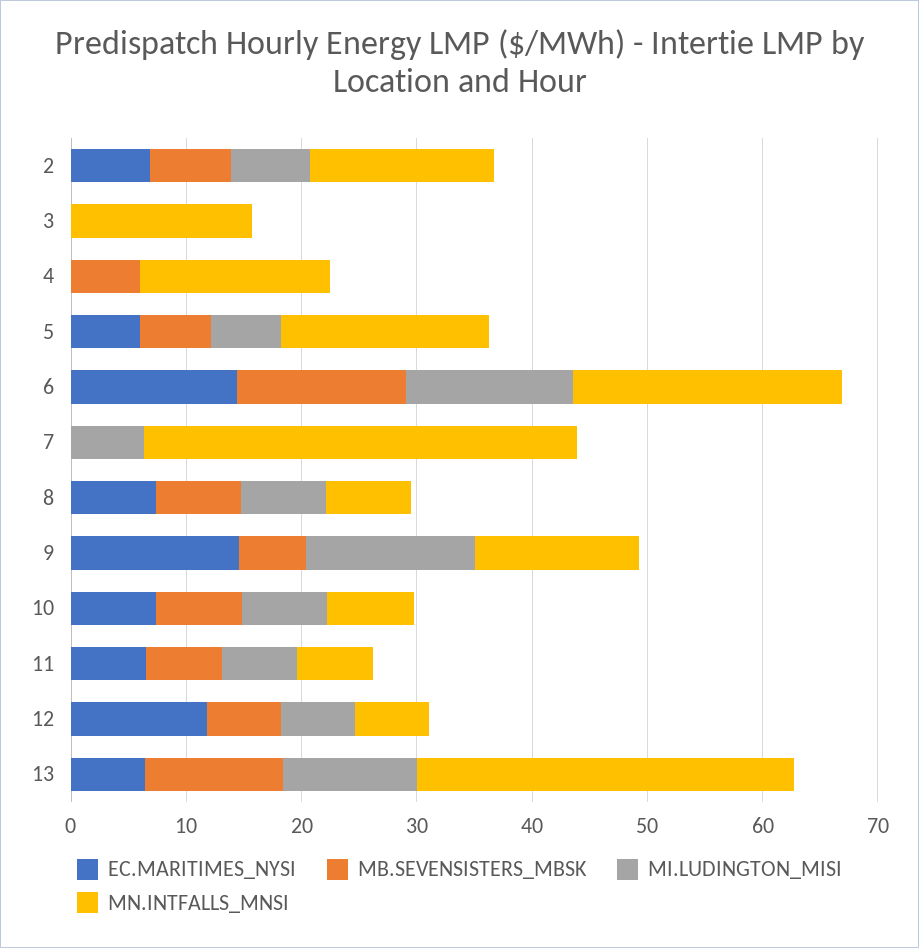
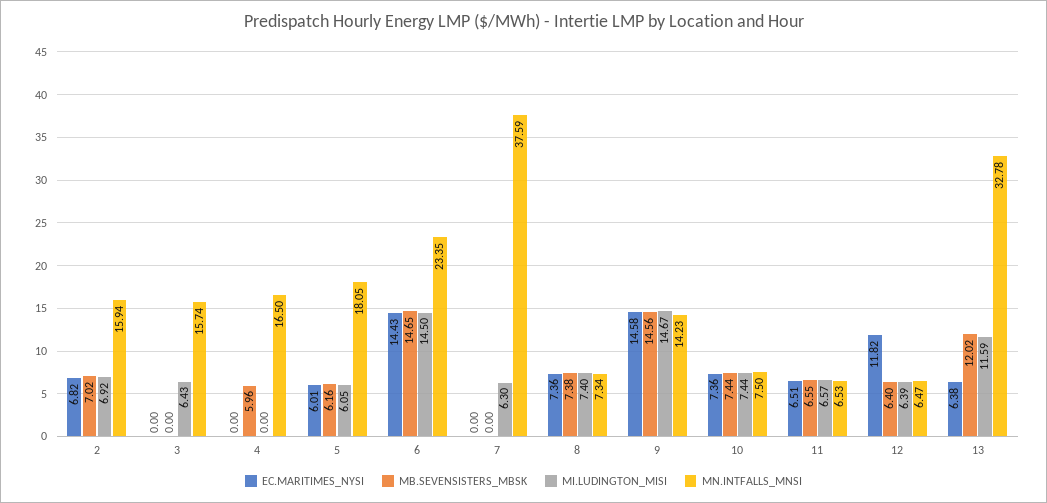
  {
    "EC.MARITIMES_NYSI": {
      "2": 6.82,
      "3": 0,
      "4": 0,
      "5": 6.01,
      "6": 14.43,
      "7": 0,
      "8": 7.36,
      "9": 14.58,
      "10": 7.36,
      "11": 6.51,
      "12": 11.82,
      "13": 6.38
    },
    "MB.SEVENSISTERS_MBSK": {
      "2": 7.02,
      "3": 0,
      "4": 5.96,
      "5": 6.16,
      "6": 14.65,
      "7": 0,
      "8": 7.38,
-     "9": 6,
+     "9": 14.56,
      "10": 7.44,
      "11": 6.55,
      "12": 6.4,
      "13": 12.02
    },
    "MI.LUDINGTON_MISI": {
      "2": 6.92,
-     "3": 0,
+     "3": 6.43,
      "4": 0,
      "5": 6.05,
      "6": 14.5,
      "7": 6.3,
      "8": 7.4,
      "9": 14.67,
      "10": 7.44,
      "11": 6.57,
      "12": 6.39,
      "13": 11.59
    },
    "MN.INTFALLS_MNSI": {
      "2": 15.94,
      "3": 15.74,
      "4": 16.5,
      "5": 18.05,
      "6": 23.35,
      "7": 37.59,
      "8": 7.34,
      "9": 14.23,
      "10": 7.5,
      "11": 6.53,
      "12": 6.47,
      "13": 32.78
    }
  }

